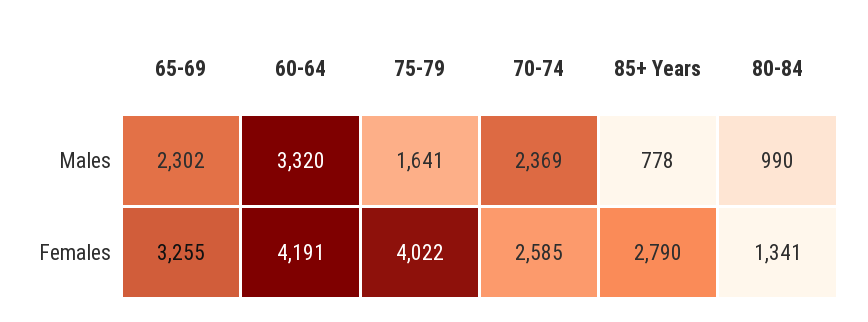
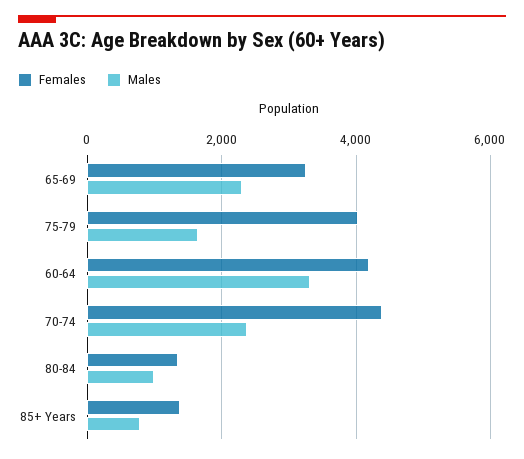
  {
    "Males": {
      "65-69": 2302,
      "60-64": 3320,
      "75-79": 1641,
      "70-74": 2369,
      "85+ Years": 778,
      "80-84": 990
    },
    "Females": {
      "65-69": 3255,
      "60-64": 4191,
      "75-79": 4022,
-     "70-74": 2585,
+     "70-74": 4400,
-     "85+ Years": 2790,
+     "85+ Years": 1400,
      "80-84": 1341
    }
  }

